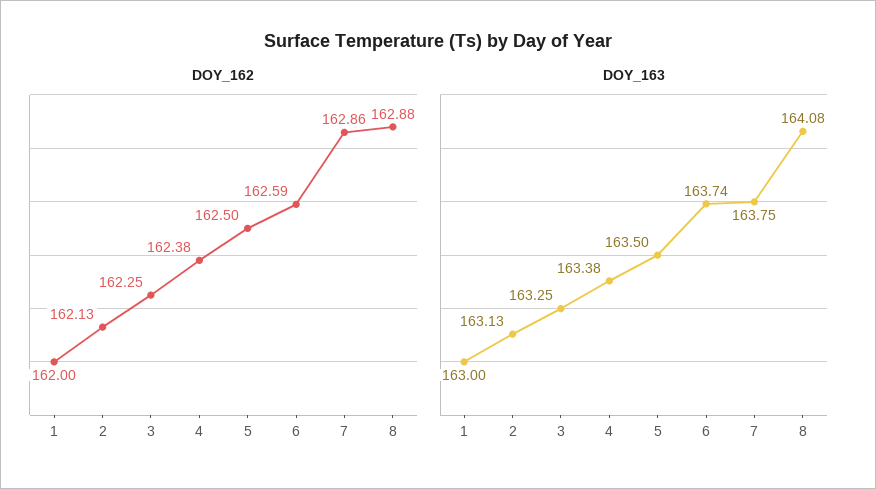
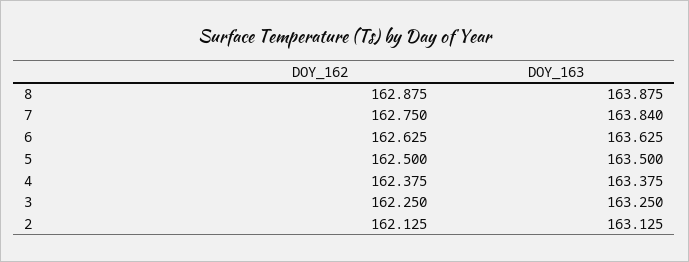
  {
    "DOY_162": {
-     "1": 162,
      "2": 162.125,
      "3": 162.25,
      "4": 162.375,
      "5": 162.5,
-     "6": 162.59,
+     "6": 162.625,
-     "7": 162.86,
+     "7": 162.75,
      "8": 162.875
    },
    "DOY_163": {
-     "1": 163,
      "2": 163.125,
      "3": 163.25,
      "4": 163.375,
      "5": 163.5,
-     "6": 163.74,
+     "6": 163.625,
-     "7": 163.75,
+     "7": 163.84,
-     "8": 164.08
+     "8": 163.875
    }
  }

